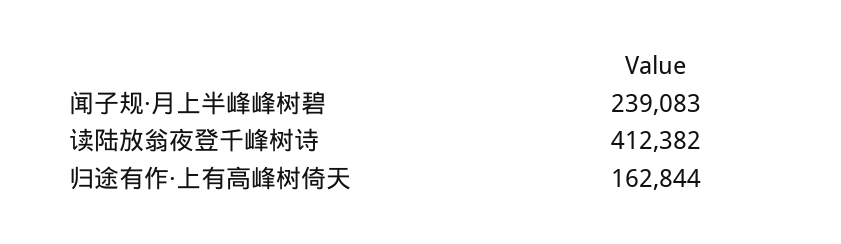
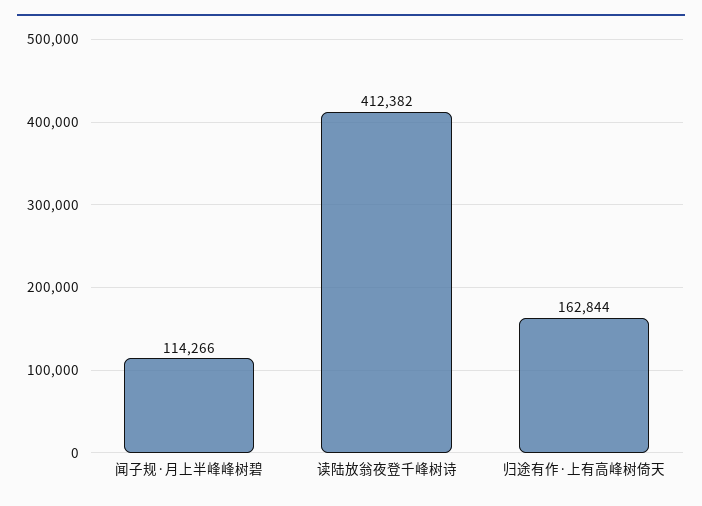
  {
-   "闻子规·月上半峰峰树碧": 239083,
+   "闻子规·月上半峰峰树碧": 114266,
    "读陆放翁夜登千峰树诗": 412382,
    "归途有作·上有高峰树倚天": 162844
  }

